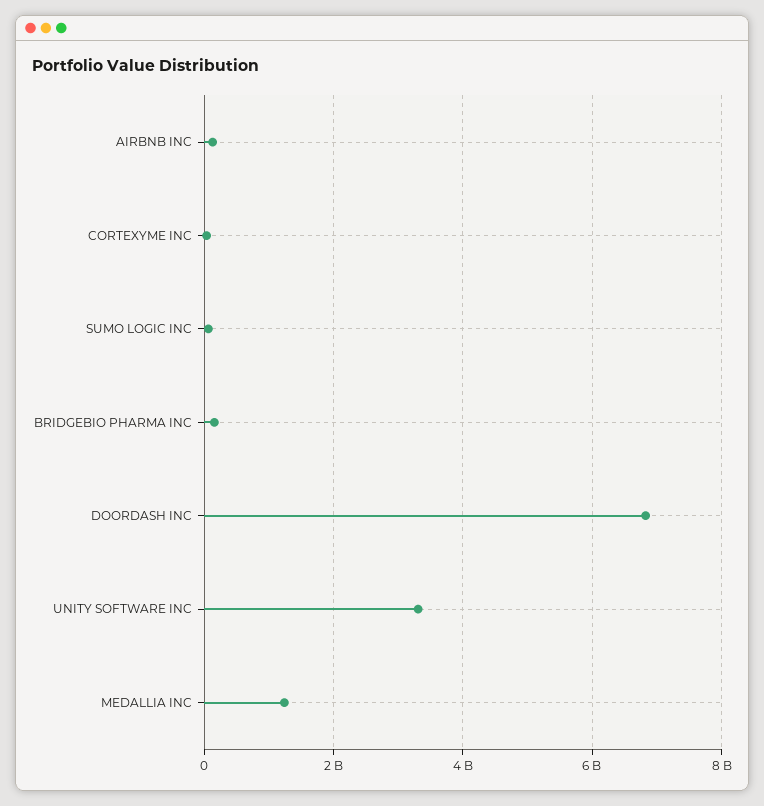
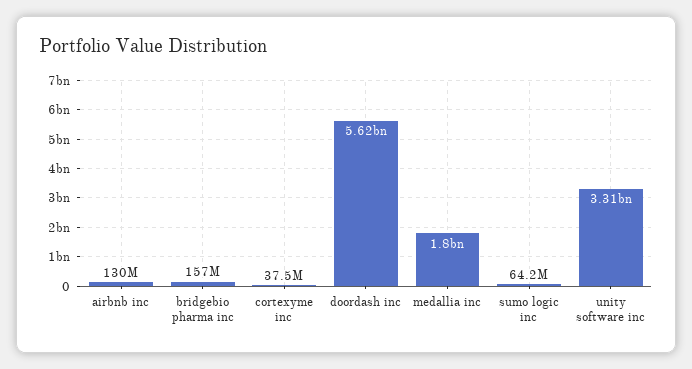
  {
    "AIRBNB INC": 130000000,
    "CORTEXYME INC": 37500000,
    "SUMO LOGIC INC": 64200000,
    "BRIDGEBIO PHARMA INC": 157000000,
-   "DOORDASH INC": 6800000000,
+   "DOORDASH INC": 5620000000,
    "UNITY SOFTWARE INC": 3310000000,
-   "MEDALLIA INC": 1200000000
+   "MEDALLIA INC": 1800000000
  }

